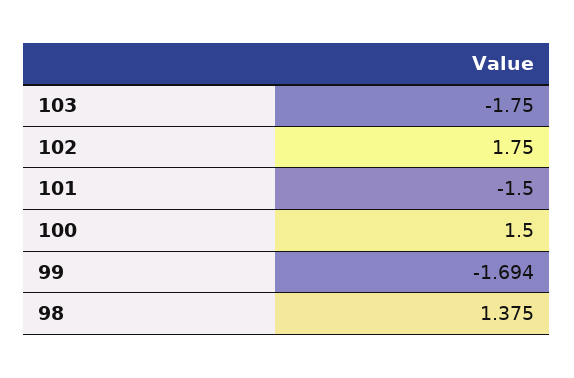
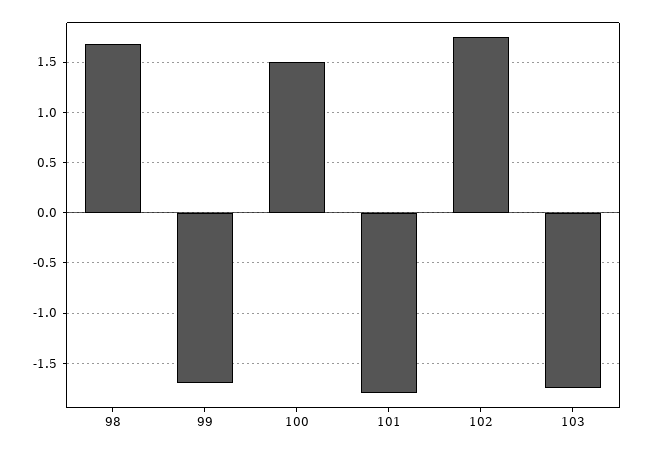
  {
    "103": -1.75,
    "102": 1.75,
-   "101": -1.5,
+   "101": -1.8,
    "100": 1.5,
    "99": -1.694,
-   "98": 1.375
+   "98": 1.7
  }

